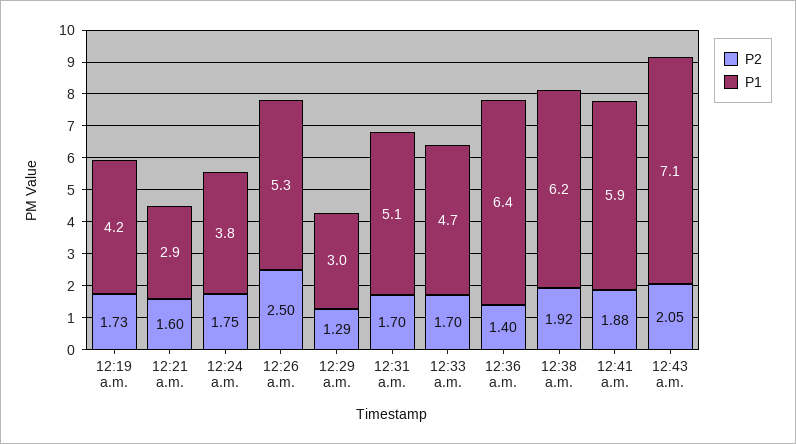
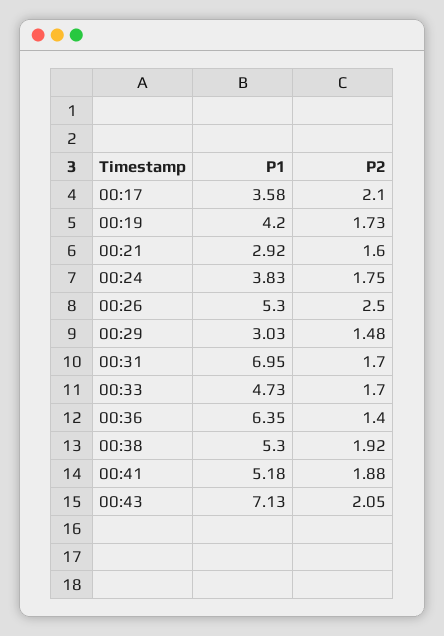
  {
    "P2": {
      "12:19 a.m.": 1.73,
      "12:21 a.m.": 1.6,
      "12:24 a.m.": 1.75,
      "12:26 a.m.": 2.5,
-     "12:29 a.m.": 1.29,
+     "12:29 a.m.": 1.48,
      "12:31 a.m.": 1.7,
      "12:33 a.m.": 1.7,
      "12:36 a.m.": 1.4,
      "12:38 a.m.": 1.92,
      "12:41 a.m.": 1.88,
-     "12:43 a.m.": 2.05
+     "12:43 a.m.": 2.05,
+     "00:17": 2.1
    },
    "P1": {
      "12:19 a.m.": 4.2,
      "12:21 a.m.": 2.92,
      "12:24 a.m.": 3.83,
      "12:26 a.m.": 5.3,
      "12:29 a.m.": 3.03,
-     "12:31 a.m.": 5.1,
+     "12:31 a.m.": 6.95,
      "12:33 a.m.": 4.73,
      "12:36 a.m.": 6.35,
-     "12:38 a.m.": 6.2,
+     "12:38 a.m.": 5.3,
-     "12:41 a.m.": 5.9,
+     "12:41 a.m.": 5.18,
-     "12:43 a.m.": 7.13
+     "12:43 a.m.": 7.13,
+     "00:17": 3.58
    }
  }

